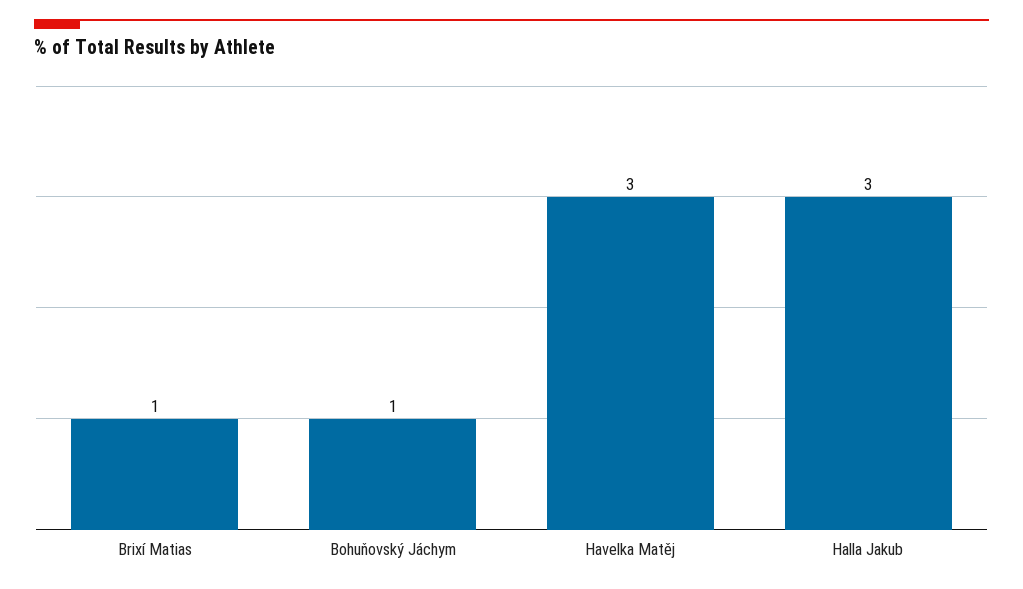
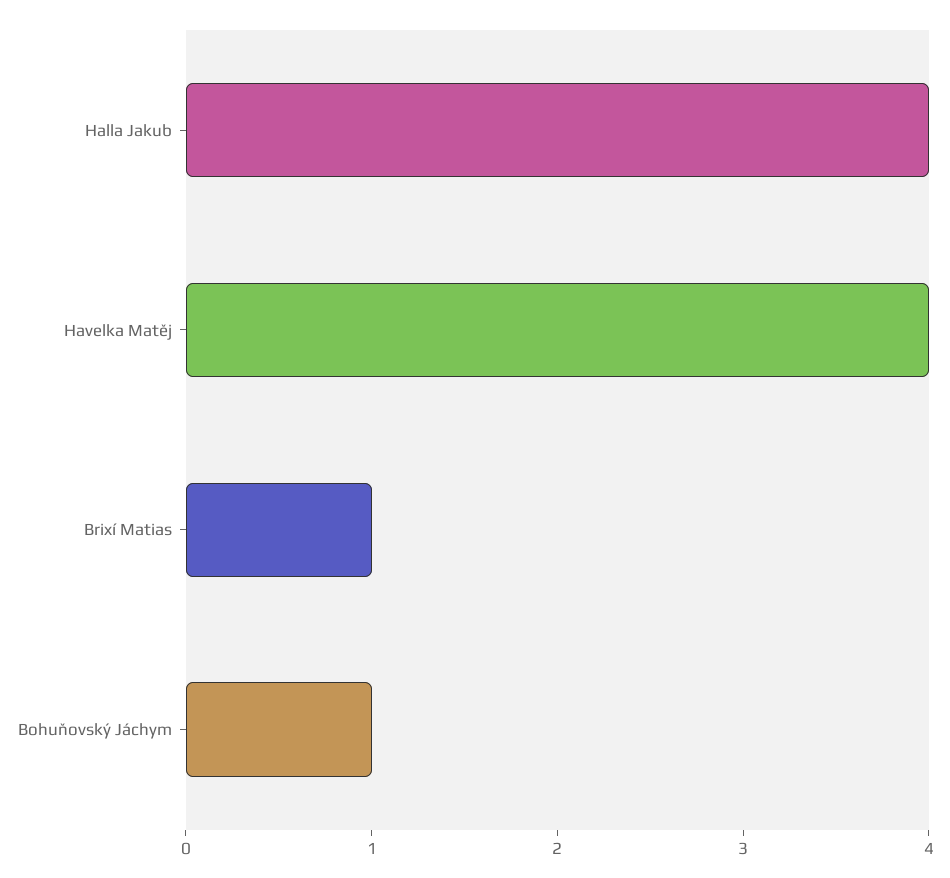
  {
    "Brixí Matias": 1,
    "Bohuňovský Jáchym": 1,
-   "Havelka Matěj": 3,
+   "Havelka Matěj": 4,
-   "Halla Jakub": 3
+   "Halla Jakub": 4
  }

